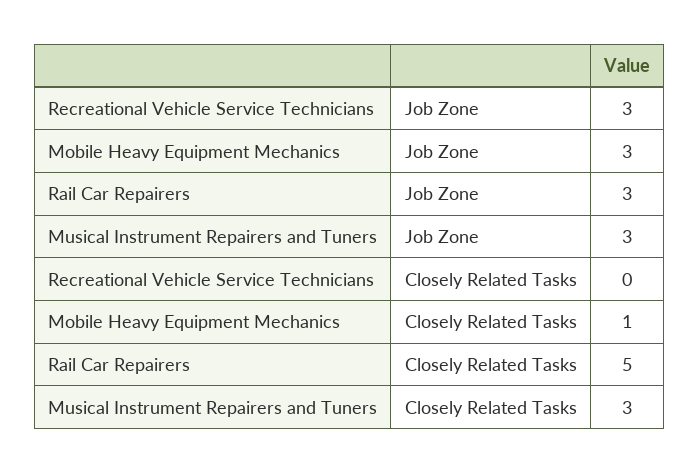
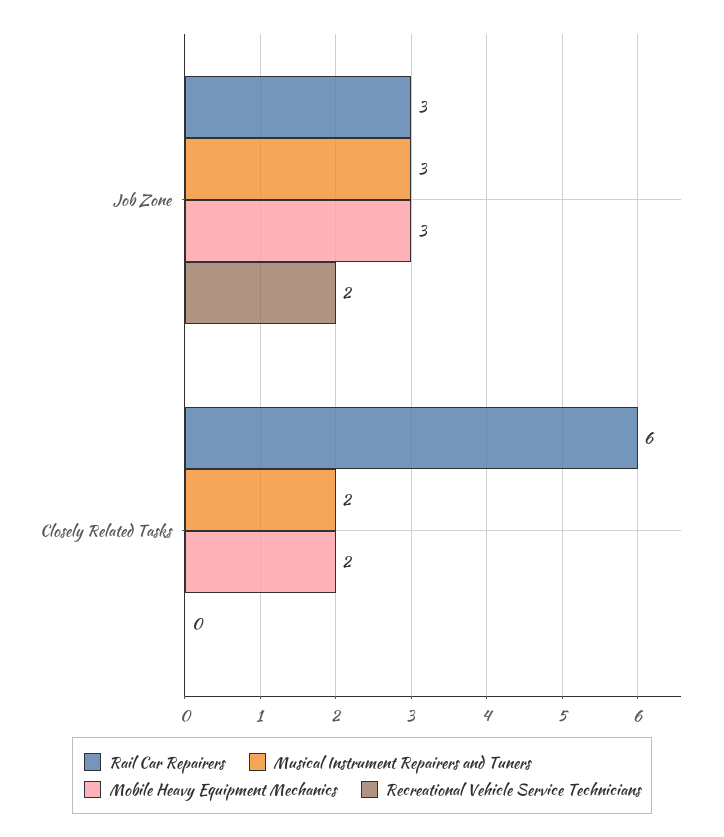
  {
    "Recreational Vehicle Service Technicians": {
-     "Job Zone": 3,
+     "Job Zone": 2,
      "Closely Related Tasks": 0
    },
    "Mobile Heavy Equipment Mechanics": {
      "Job Zone": 3,
-     "Closely Related Tasks": 1
+     "Closely Related Tasks": 2
    },
    "Rail Car Repairers": {
      "Job Zone": 3,
-     "Closely Related Tasks": 5
+     "Closely Related Tasks": 6
    },
    "Musical Instrument Repairers and Tuners": {
      "Job Zone": 3,
-     "Closely Related Tasks": 3
+     "Closely Related Tasks": 2
    }
  }

